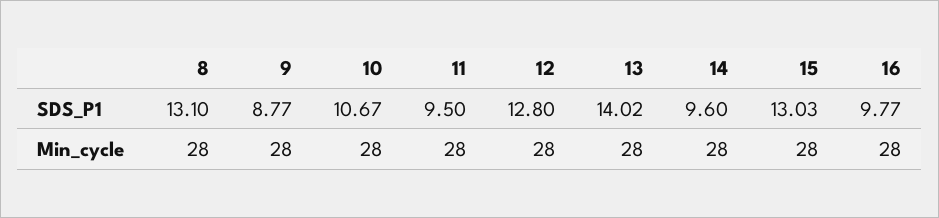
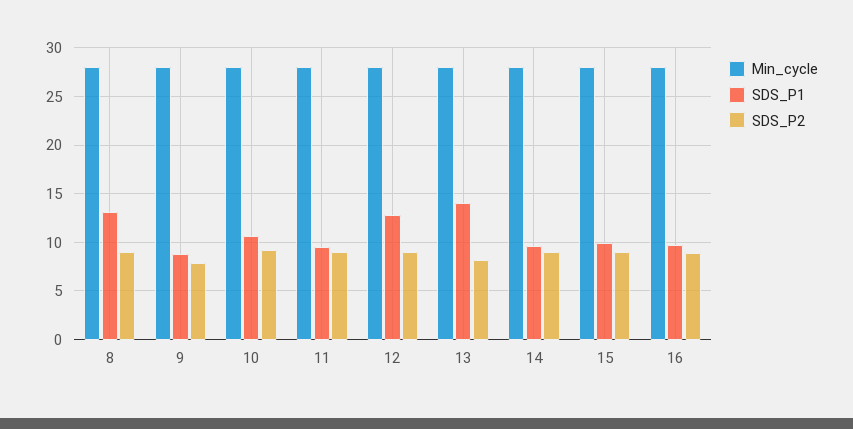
  {
    "SDS_P1": {
      "8": 13.1,
      "9": 8.77,
      "10": 10.67,
      "11": 9.5,
      "12": 12.8,
      "13": 14.02,
      "14": 9.6,
-     "15": 13.03,
+     "15": 10,
      "16": 9.77
    },
    "Min_cycle": {
      "8": 28,
      "9": 28,
      "10": 28,
      "11": 28,
      "12": 28,
      "13": 28,
      "14": 28,
      "15": 28,
      "16": 28
-   }
+   },
+   "SDS_P2": {
+     "8": 9,
+     "9": 8,
+     "10": 9,
+     "11": 9,
+     "12": 9,
+     "13": 8,
+     "14": 9,
+     "15": 9,
+     "16": 9
+   }
  }

